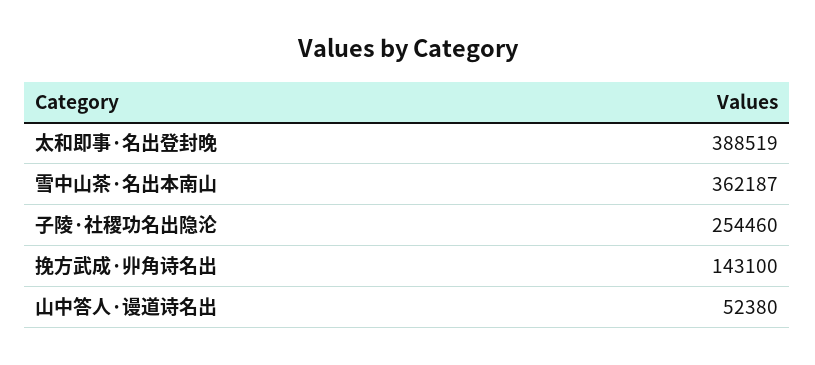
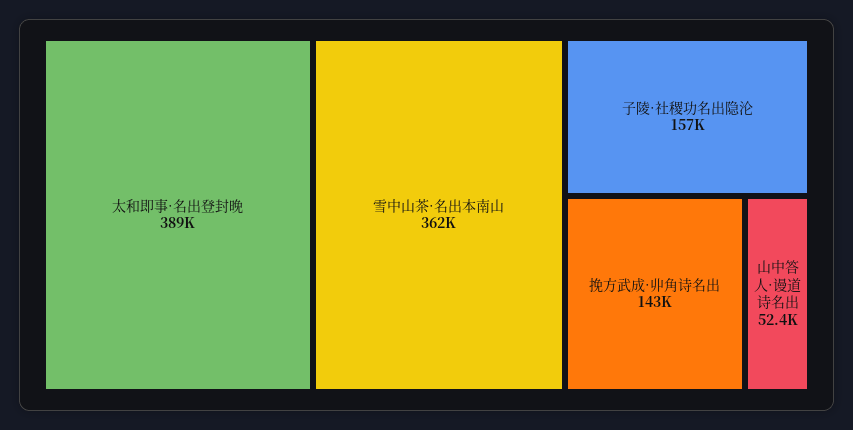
  {
    "太和即事·名出登封晚": 388519,
    "雪中山茶·名出本南山": 362187,
-   "子陵·社稷功名出隐沦": 254460,
+   "子陵·社稷功名出隐沦": 157000,
    "挽方武成·丱角诗名出": 143100,
    "山中答人·谩道诗名出": 52380
  }

